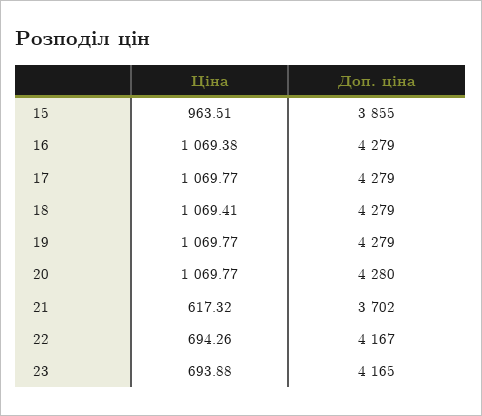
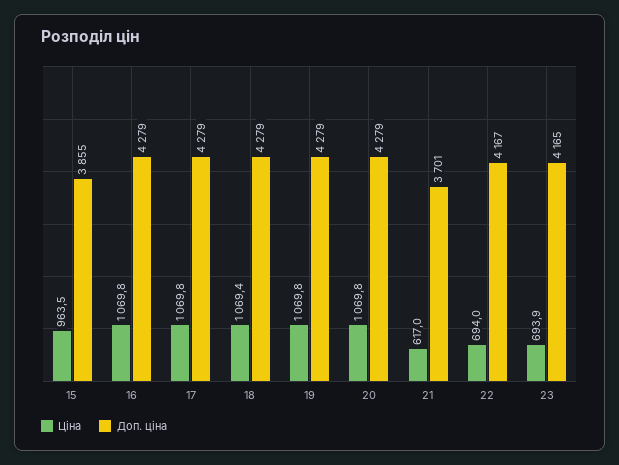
  {
    "Ціна": {
      "15": 963.51,
-     "16": 1069.38,
+     "16": 1069.8,
      "17": 1069.77,
      "18": 1069.41,
      "19": 1069.77,
      "20": 1069.77,
-     "21": 617.32,
+     "21": 617,
-     "22": 694.26,
+     "22": 694,
      "23": 693.88
    },
    "Доп. ціна": {
      "15": 3855,
      "16": 4279,
      "17": 4279,
      "18": 4279,
      "19": 4279,
-     "20": 4280,
+     "20": 4279,
-     "21": 3702,
+     "21": 3701,
      "22": 4167,
      "23": 4165
    }
  }

